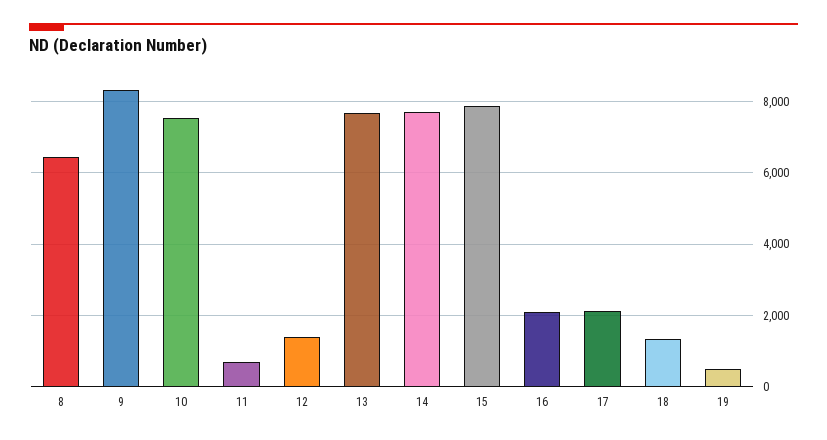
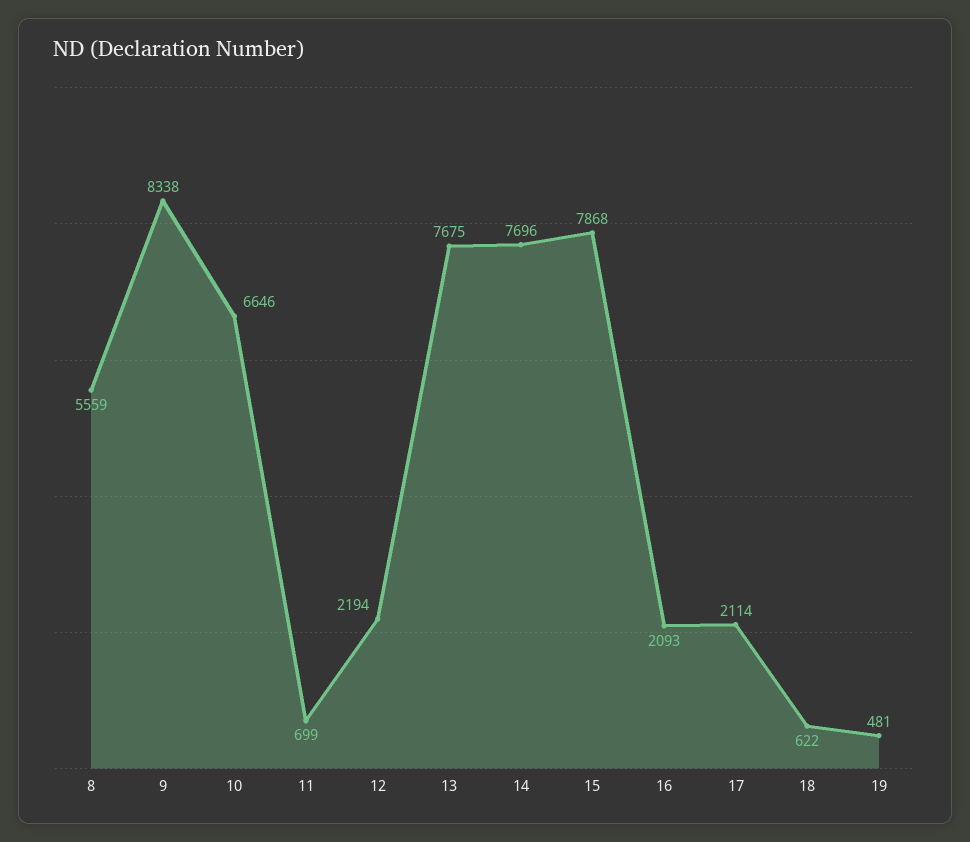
  {
-   "8": 6400,
+   "8": 5559,
    "9": 8338,
-   "10": 7600,
+   "10": 6646,
    "11": 699,
-   "12": 1400,
+   "12": 2194,
    "13": 7675,
    "14": 7696,
    "15": 7868,
    "16": 2093,
    "17": 2114,
-   "18": 1400,
+   "18": 622,
    "19": 481
  }

